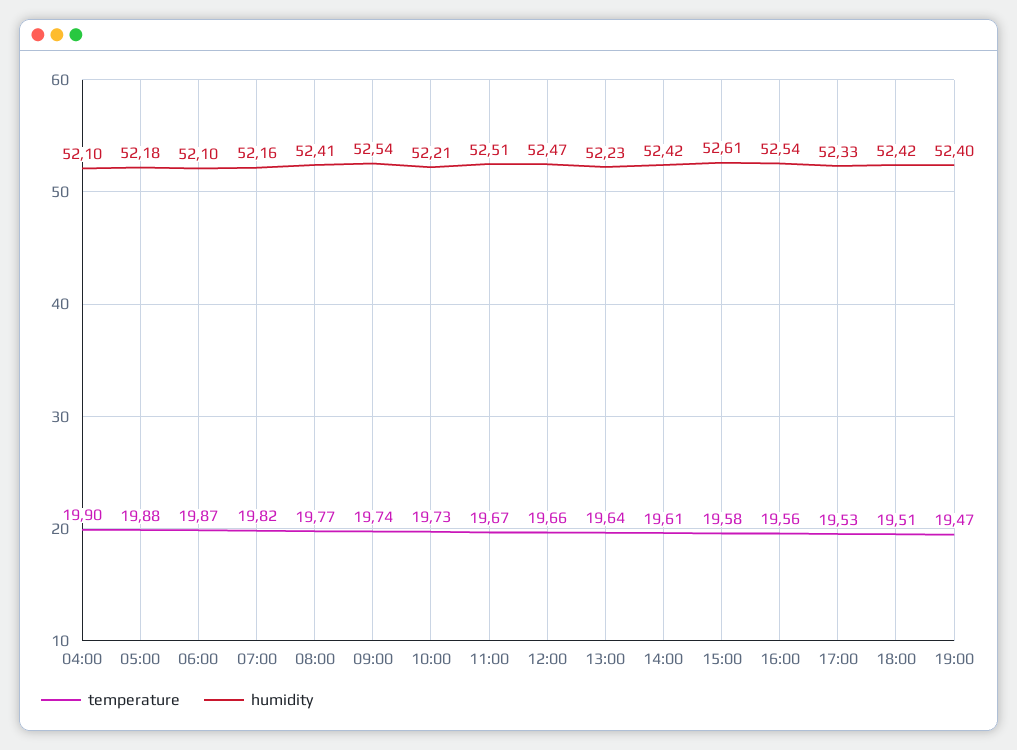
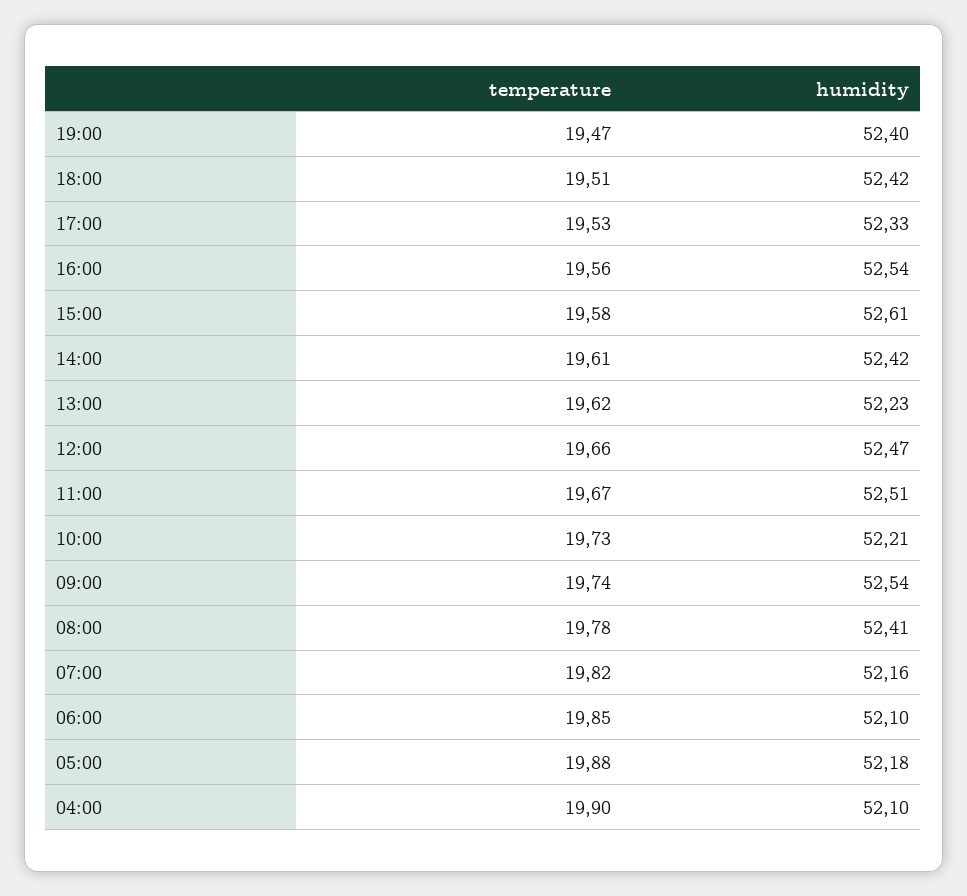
  {
    "temperature": {
      "04:00": 19.9,
      "05:00": 19.88,
-     "06:00": 19.87,
+     "06:00": 19.85,
      "07:00": 19.82,
-     "08:00": 19.77,
+     "08:00": 19.78,
      "09:00": 19.74,
      "10:00": 19.73,
      "11:00": 19.67,
      "12:00": 19.66,
-     "13:00": 19.64,
+     "13:00": 19.62,
      "14:00": 19.61,
      "15:00": 19.58,
      "16:00": 19.56,
      "17:00": 19.53,
      "18:00": 19.51,
      "19:00": 19.47
    },
    "humidity": {
      "04:00": 52.1,
      "05:00": 52.18,
      "06:00": 52.1,
      "07:00": 52.16,
      "08:00": 52.41,
      "09:00": 52.54,
      "10:00": 52.21,
      "11:00": 52.51,
      "12:00": 52.47,
      "13:00": 52.23,
      "14:00": 52.42,
      "15:00": 52.61,
      "16:00": 52.54,
      "17:00": 52.33,
      "18:00": 52.42,
      "19:00": 52.4
    }
  }

